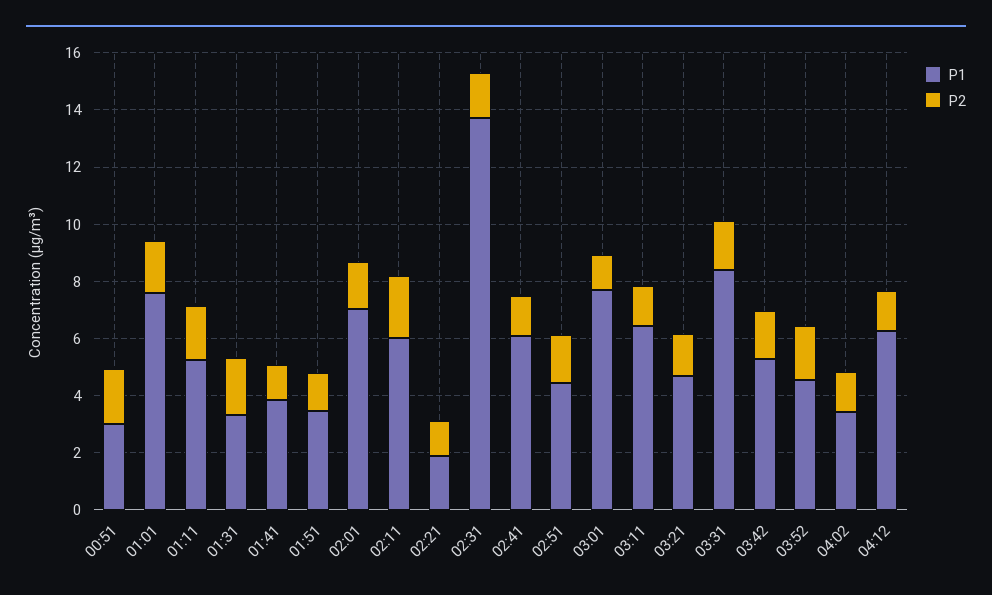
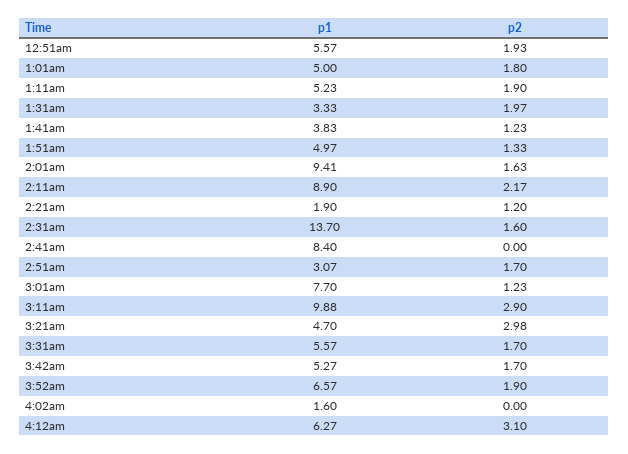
  {
    "P1": {
-     "00:51": 3,
+     "00:51": 5.57,
-     "01:01": 7.5,
+     "01:01": 5,
      "01:11": 5.23,
      "01:31": 3.33,
      "01:41": 3.83,
-     "01:51": 3.5,
+     "01:51": 4.97,
-     "02:01": 7,
+     "02:01": 9.41,
-     "02:11": 6,
+     "02:11": 8.9,
      "02:21": 1.9,
      "02:31": 13.7,
-     "02:41": 6,
+     "02:41": 8.4,
-     "02:51": 4.5,
+     "02:51": 3.07,
      "03:01": 7.7,
-     "03:11": 6.5,
+     "03:11": 9.88,
      "03:21": 4.7,
-     "03:31": 8.5,
+     "03:31": 5.57,
      "03:42": 5.27,
-     "03:52": 4.5,
+     "03:52": 6.57,
-     "04:02": 3.5,
+     "04:02": 1.6,
      "04:12": 6.27
    },
    "P2": {
      "00:51": 1.93,
      "01:01": 1.8,
      "01:11": 1.9,
      "01:31": 1.97,
      "01:41": 1.23,
      "01:51": 1.33,
      "02:01": 1.63,
      "02:11": 2.17,
      "02:21": 1.2,
      "02:31": 1.6,
-     "02:41": 1.5,
+     "02:41": 0,
      "02:51": 1.7,
      "03:01": 1.23,
-     "03:11": 1.5,
+     "03:11": 2.9,
-     "03:21": 1.5,
+     "03:21": 2.98,
      "03:31": 1.7,
      "03:42": 1.7,
      "03:52": 1.9,
-     "04:02": 1.5,
+     "04:02": 0,
-     "04:12": 1.5
+     "04:12": 3.1
    }
  }

